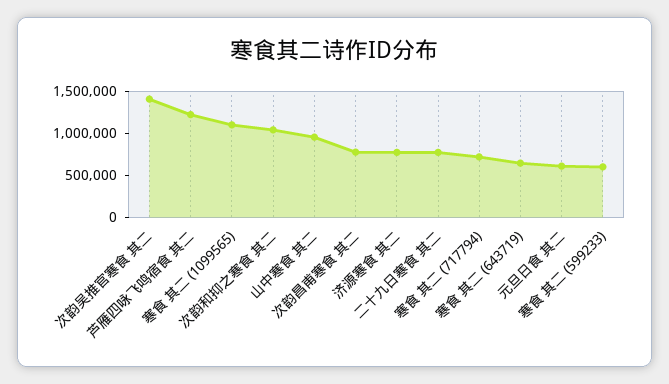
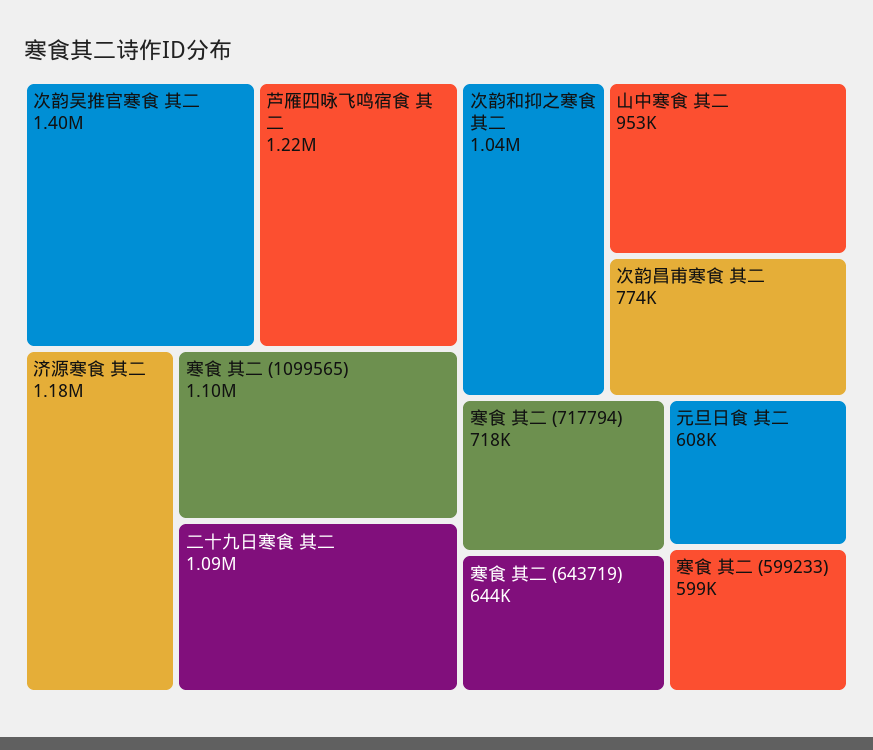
  {
    "次韵吴推官寒食 其二": 1400000,
    "芦雁四咏飞鸣宿食 其二": 1220000,
    "寒食 其二 (1099565)": 1100000,
    "次韵和抑之寒食 其二": 1040000,
    "山中寒食 其二": 953000,
    "次韵昌甫寒食 其二": 774000,
-   "济源寒食 其二": 800000,
+   "济源寒食 其二": 1180000,
-   "二十九日寒食 其二": 800000,
+   "二十九日寒食 其二": 1090000,
    "寒食 其二 (717794)": 718000,
    "寒食 其二 (643719)": 644000,
    "元旦日食 其二": 608000,
    "寒食 其二 (599233)": 599000
  }

